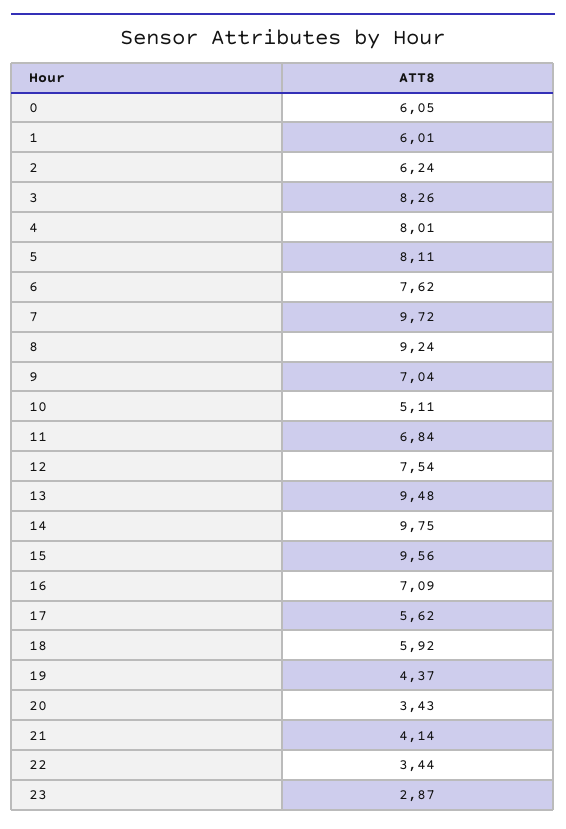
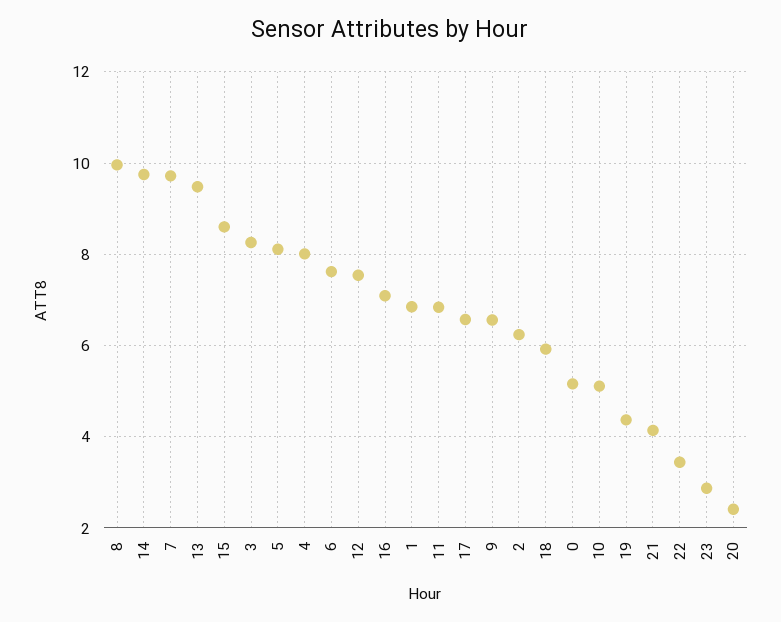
  {
-   "0": 6.05,
+   "0": 5.2,
-   "1": 6.01,
+   "1": 6.8,
    "2": 6.24,
    "3": 8.26,
    "4": 8.01,
    "5": 8.11,
    "6": 7.62,
    "7": 9.72,
-   "8": 9.24,
+   "8": 10,
-   "9": 7.04,
+   "9": 6.6,
    "10": 5.11,
    "11": 6.84,
    "12": 7.54,
    "13": 9.48,
    "14": 9.75,
-   "15": 9.56,
+   "15": 8.6,
    "16": 7.09,
-   "17": 5.62,
+   "17": 6.6,
    "18": 5.92,
    "19": 4.37,
-   "20": 3.43,
+   "20": 2.4,
    "21": 4.14,
    "22": 3.44,
    "23": 2.87
  }

